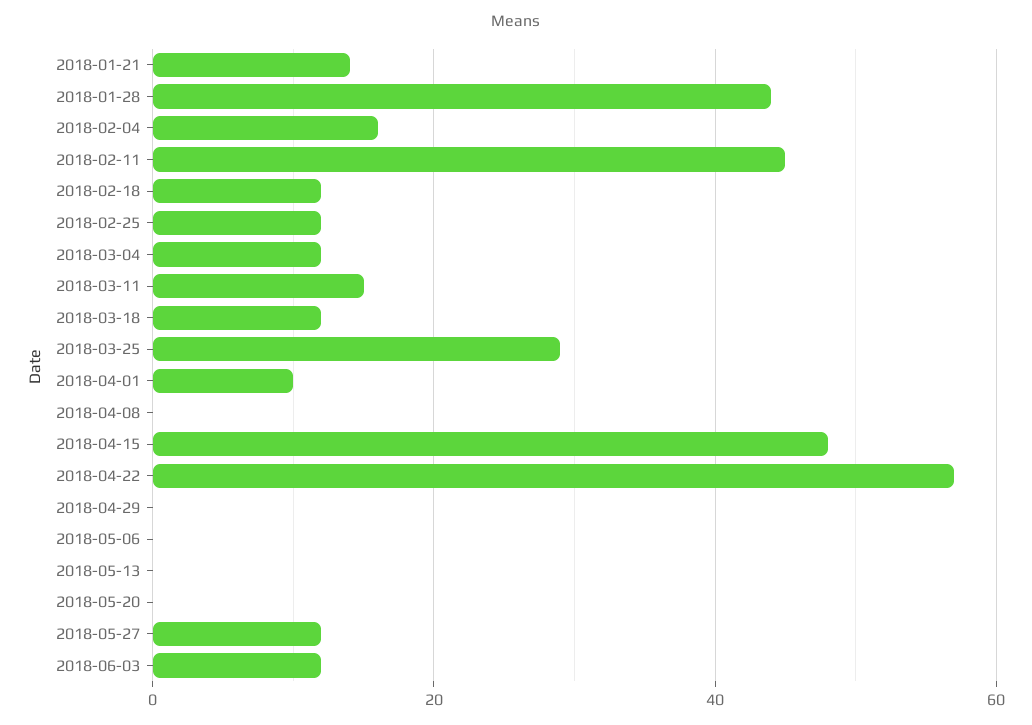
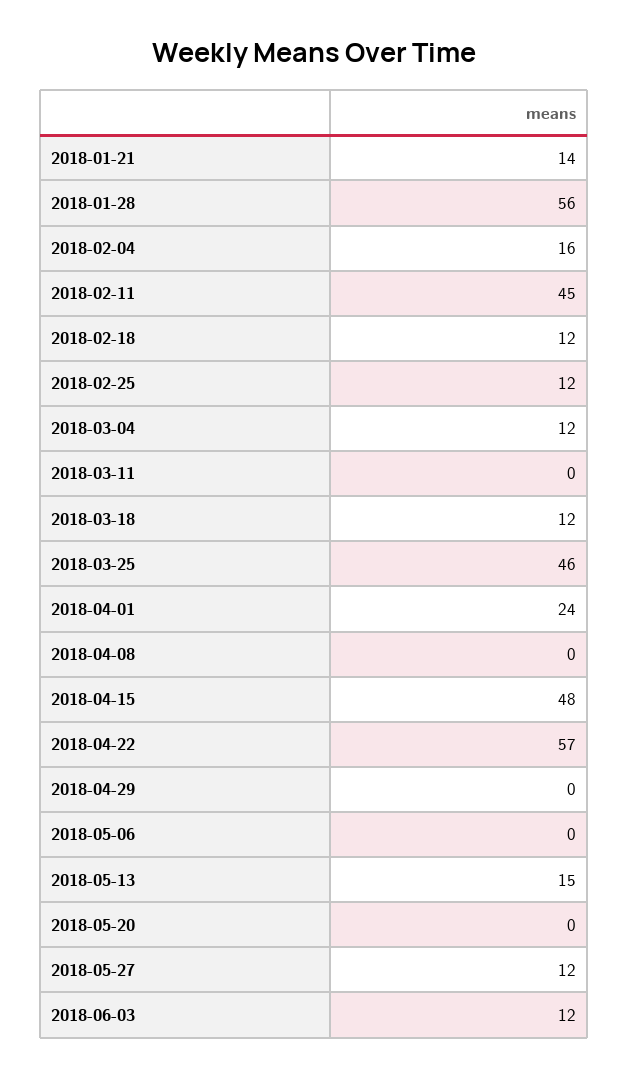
  {
    "2018-01-21": 14,
-   "2018-01-28": 45,
+   "2018-01-28": 56,
    "2018-02-04": 16,
    "2018-02-11": 45,
    "2018-02-18": 12,
    "2018-02-25": 12,
    "2018-03-04": 12,
-   "2018-03-11": 15,
+   "2018-03-11": 0,
    "2018-03-18": 12,
-   "2018-03-25": 30,
+   "2018-03-25": 46,
-   "2018-04-01": 10,
+   "2018-04-01": 24,
    "2018-04-08": 0,
    "2018-04-15": 48,
    "2018-04-22": 57,
    "2018-04-29": 0,
    "2018-05-06": 0,
-   "2018-05-13": 0,
+   "2018-05-13": 15,
    "2018-05-20": 0,
    "2018-05-27": 12,
    "2018-06-03": 12
  }

